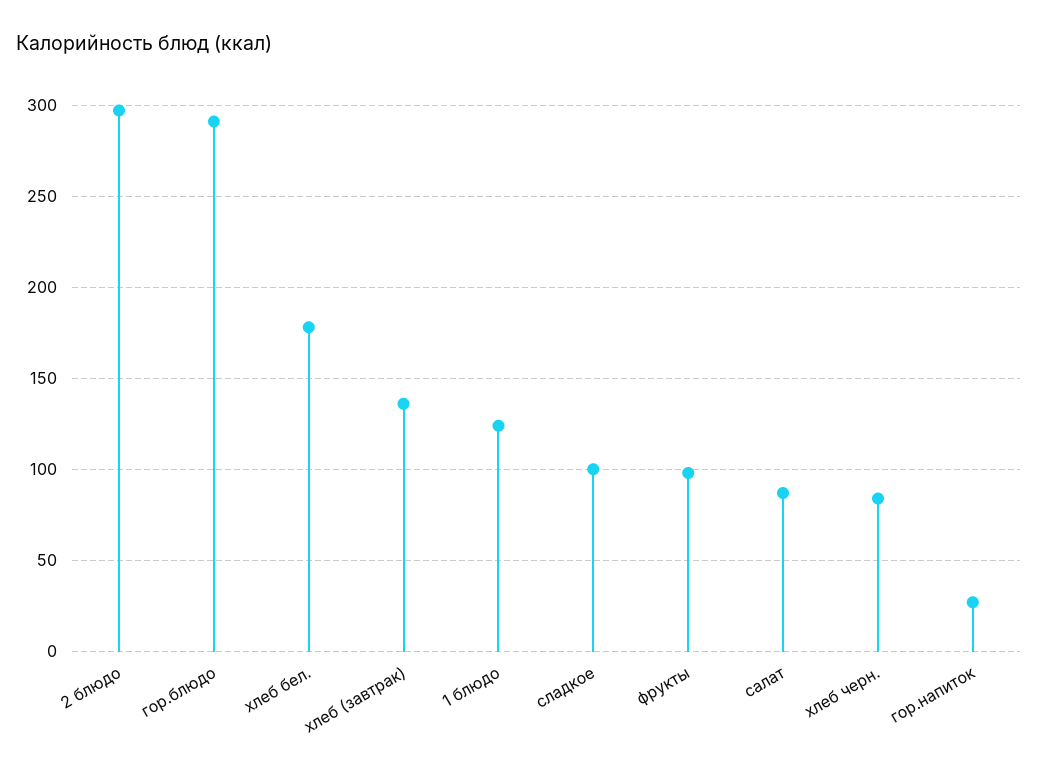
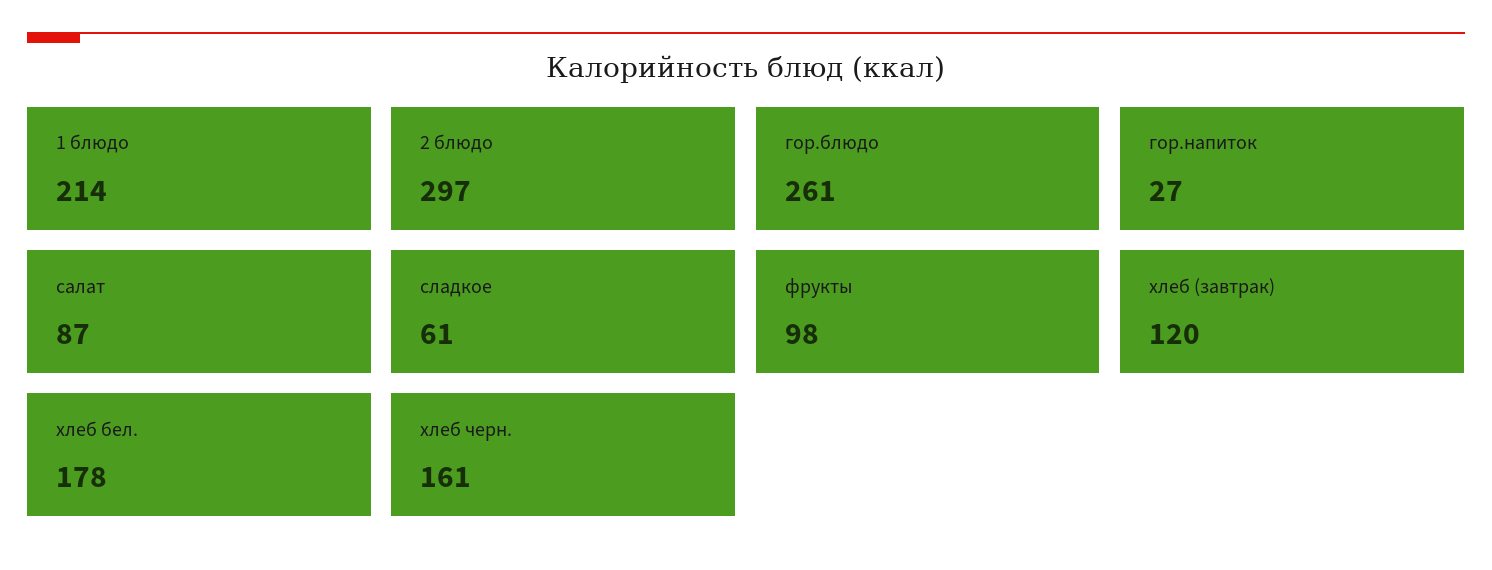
  {
    "2 блюдо": 297,
-   "гор.блюдо": 290,
+   "гор.блюдо": 261,
    "хлеб бел.": 178,
-   "хлеб (завтрак)": 135,
+   "хлеб (завтрак)": 120,
-   "1 блюдо": 125,
+   "1 блюдо": 214,
-   "сладкое": 100,
+   "сладкое": 61,
    "фрукты": 98,
    "салат": 87,
-   "хлеб черн.": 85,
+   "хлеб черн.": 161,
    "гор.напиток": 27
  }

